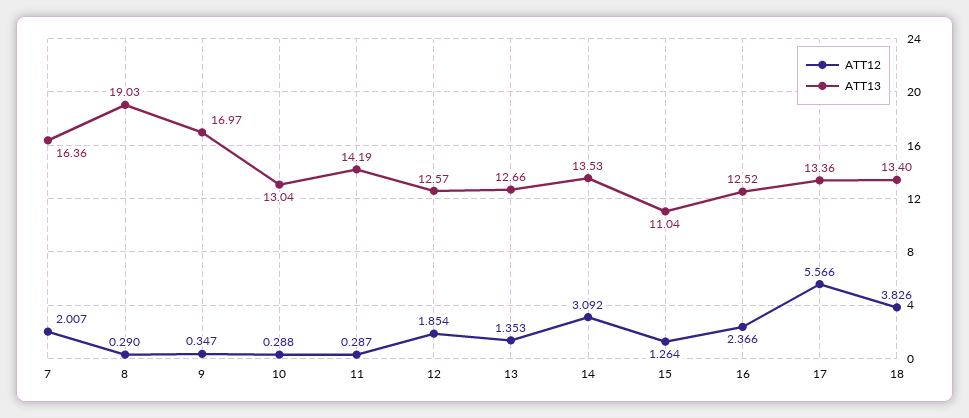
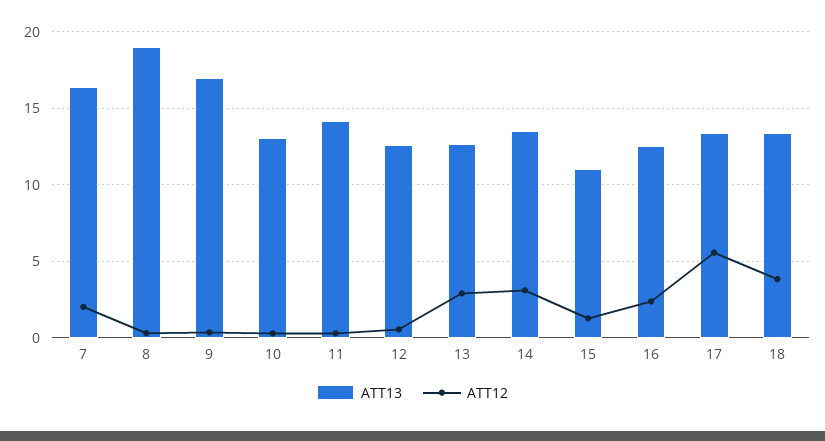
  {
    "ATT12": {
      "7": 2.007,
      "8": 0.29,
      "9": 0.347,
      "10": 0.288,
      "11": 0.287,
-     "12": 1.854,
+     "12": 0.5,
-     "13": 1.353,
+     "13": 3,
      "14": 3.092,
      "15": 1.264,
      "16": 2.366,
      "17": 5.566,
      "18": 3.826
    },
    "ATT13": {
      "7": 16.36,
      "8": 19.03,
      "9": 16.97,
      "10": 13.04,
      "11": 14.19,
      "12": 12.57,
      "13": 12.66,
      "14": 13.53,
      "15": 11.04,
      "16": 12.52,
      "17": 13.36,
      "18": 13.4
    }
  }

